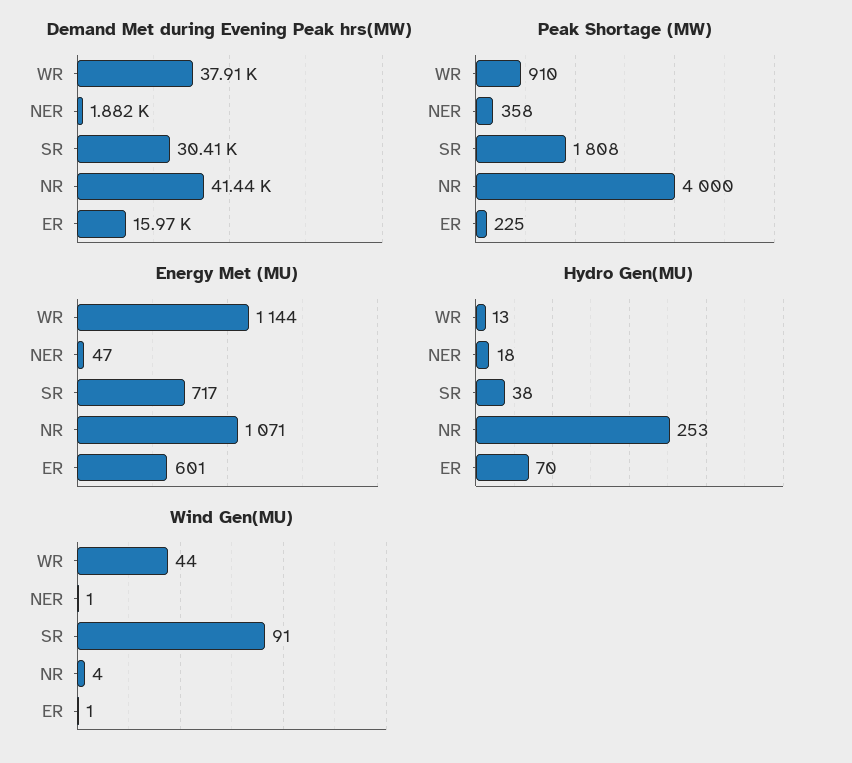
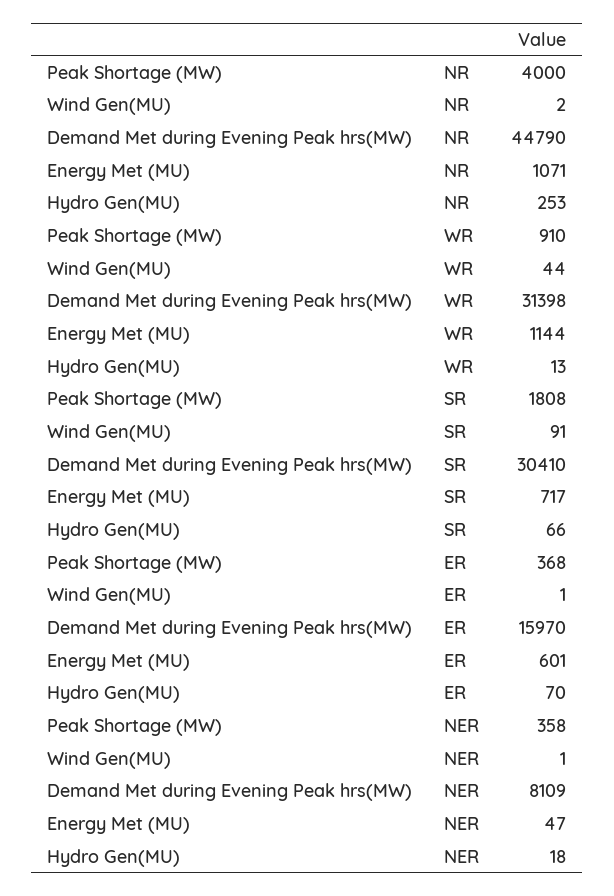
  {
    "Demand Met during Evening Peak hrs(MW)": {
-     "WR": 37910,
+     "WR": 31398,
-     "NER": 1882,
+     "NER": 8109,
      "SR": 30410,
-     "NR": 41440,
+     "NR": 44790,
      "ER": 15970
    },
    "Peak Shortage (MW)": {
      "WR": 910,
      "NER": 358,
      "SR": 1808,
      "NR": 4000,
-     "ER": 225
+     "ER": 368
    },
    "Energy Met (MU)": {
      "WR": 1144,
      "NER": 47,
      "SR": 717,
      "NR": 1071,
      "ER": 601
    },
    "Hydro Gen(MU)": {
      "WR": 13,
      "NER": 18,
-     "SR": 38,
+     "SR": 66,
      "NR": 253,
      "ER": 70
    },
    "Wind Gen(MU)": {
      "WR": 44,
      "NER": 1,
      "SR": 91,
-     "NR": 4,
+     "NR": 2,
      "ER": 1
    }
  }

